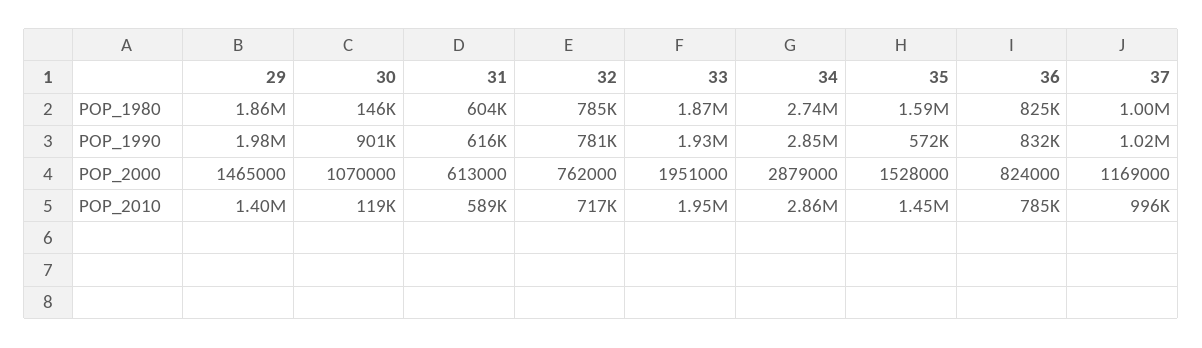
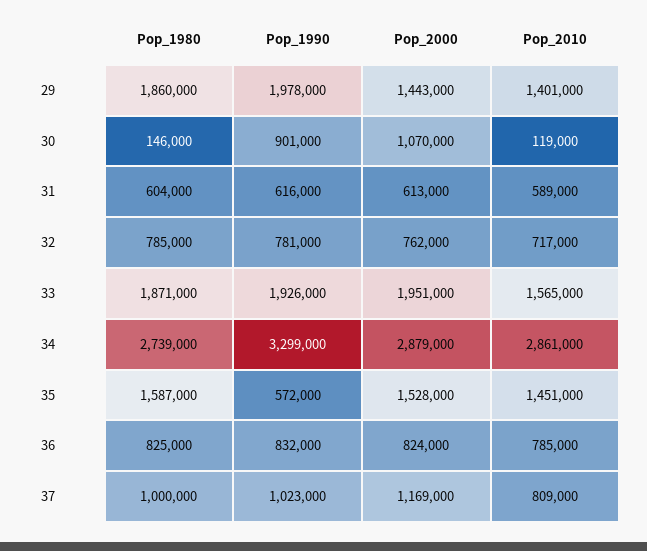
  {
    "29": {
      "POP_1980": 1860000,
      "POP_1990": 1978000,
-     "POP_2000": 1465000,
+     "POP_2000": 1443000,
      "POP_2010": 1401000
    },
    "30": {
      "POP_1980": 146000,
      "POP_1990": 901000,
      "POP_2000": 1070000,
      "POP_2010": 119000
    },
    "31": {
      "POP_1980": 604000,
      "POP_1990": 616000,
      "POP_2000": 613000,
      "POP_2010": 589000
    },
    "32": {
      "POP_1980": 785000,
      "POP_1990": 781000,
      "POP_2000": 762000,
      "POP_2010": 717000
    },
    "33": {
      "POP_1980": 1871000,
      "POP_1990": 1926000,
      "POP_2000": 1951000,
-     "POP_2010": 1950000
+     "POP_2010": 1565000
    },
    "34": {
      "POP_1980": 2739000,
-     "POP_1990": 2850000,
+     "POP_1990": 3299000,
      "POP_2000": 2879000,
      "POP_2010": 2861000
    },
    "35": {
      "POP_1980": 1587000,
      "POP_1990": 572000,
      "POP_2000": 1528000,
      "POP_2010": 1451000
    },
    "36": {
      "POP_1980": 825000,
      "POP_1990": 832000,
      "POP_2000": 824000,
      "POP_2010": 785000
    },
    "37": {
      "POP_1980": 1000000,
      "POP_1990": 1023000,
      "POP_2000": 1169000,
-     "POP_2010": 996000
+     "POP_2010": 809000
    }
  }

